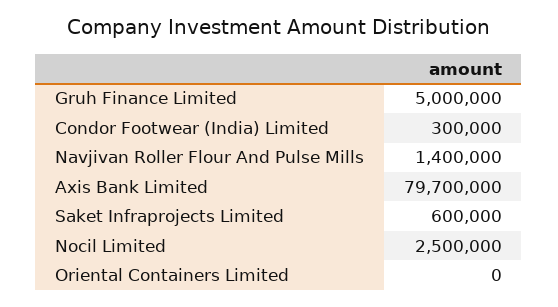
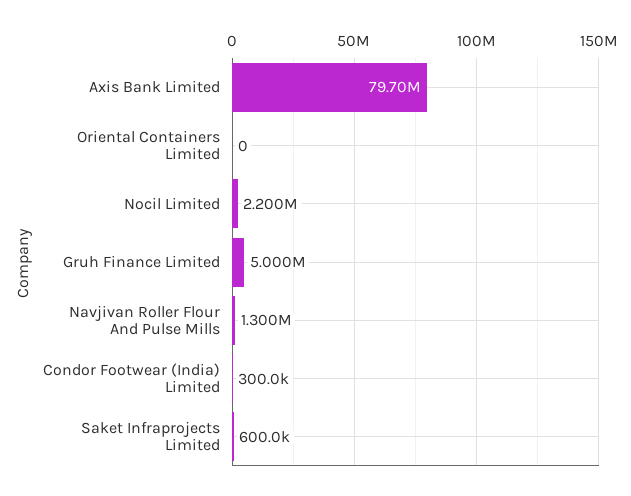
  {
    "Gruh Finance Limited": 5000000,
    "Condor Footwear (India) Limited": 300000,
-   "Navjivan Roller Flour And Pulse Mills": 1400000,
+   "Navjivan Roller Flour And Pulse Mills": 1300000,
    "Axis Bank Limited": 79700000,
    "Saket Infraprojects Limited": 600000,
-   "Nocil Limited": 2500000,
+   "Nocil Limited": 2200000,
    "Oriental Containers Limited": 0
  }

